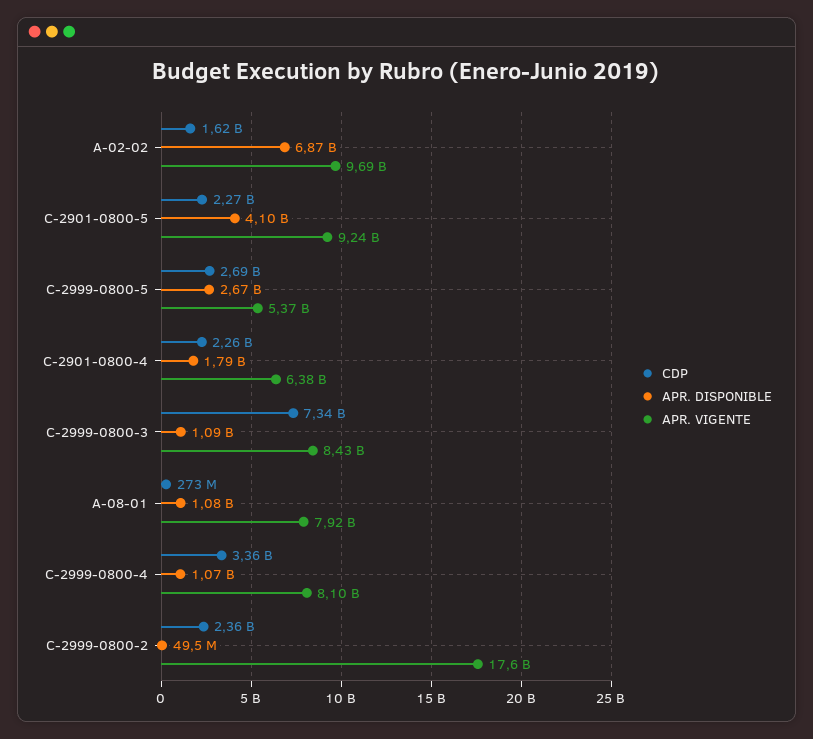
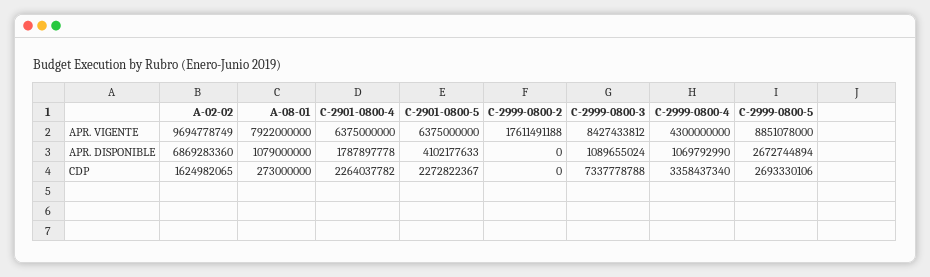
  {
    "CDP": {
      "A-02-02": 1624982065,
      "C-2901-0800-5": 2272822367,
      "C-2999-0800-5": 2693330106,
      "C-2901-0800-4": 2264037782,
      "C-2999-0800-3": 7337778788,
      "A-08-01": 273000000,
      "C-2999-0800-4": 3358437340,
-     "C-2999-0800-2": 2360000000
+     "C-2999-0800-2": 0
    },
    "APR. DISPONIBLE": {
      "A-02-02": 6869283360,
      "C-2901-0800-5": 4102177633,
      "C-2999-0800-5": 2672744894,
      "C-2901-0800-4": 1787897778,
      "C-2999-0800-3": 1089655024,
      "A-08-01": 1079000000,
      "C-2999-0800-4": 1069792990,
-     "C-2999-0800-2": 49500000
+     "C-2999-0800-2": 0
    },
    "APR. VIGENTE": {
      "A-02-02": 9694778749,
-     "C-2901-0800-5": 9240000000,
+     "C-2901-0800-5": 6375000000,
-     "C-2999-0800-5": 5370000000,
+     "C-2999-0800-5": 8851078000,
      "C-2901-0800-4": 6375000000,
      "C-2999-0800-3": 8427433812,
      "A-08-01": 7922000000,
-     "C-2999-0800-4": 8100000000,
+     "C-2999-0800-4": 4300000000,
      "C-2999-0800-2": 17611491188
    }
  }

